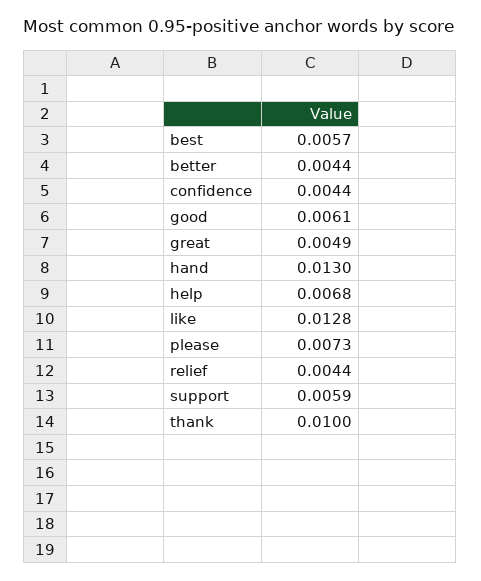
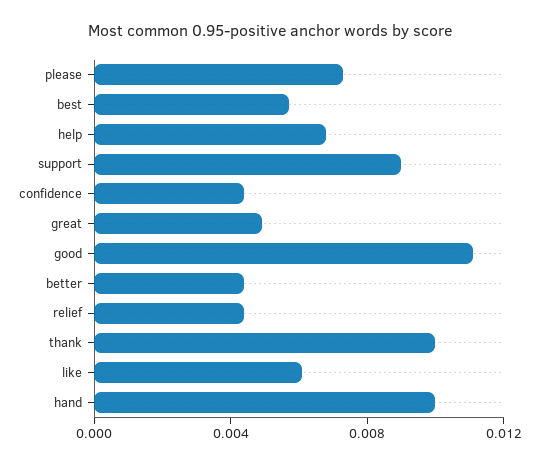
  {
    "best": 0.0057,
    "better": 0.0044,
    "confidence": 0.0044,
-   "good": 0.0061,
+   "good": 0.011,
    "great": 0.0049,
-   "hand": 0.013,
+   "hand": 0.01,
    "help": 0.0068,
-   "like": 0.0128,
+   "like": 0.006,
    "please": 0.0073,
    "relief": 0.0044,
-   "support": 0.0059,
+   "support": 0.009,
    "thank": 0.01
  }

